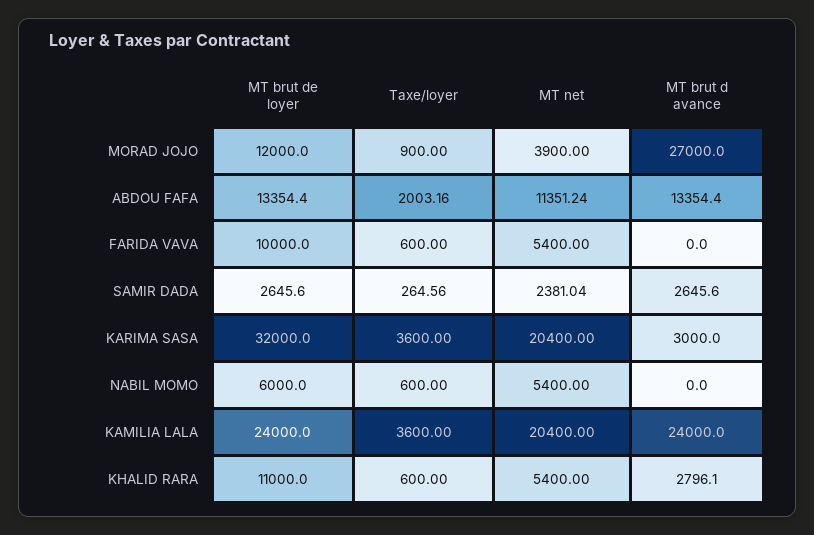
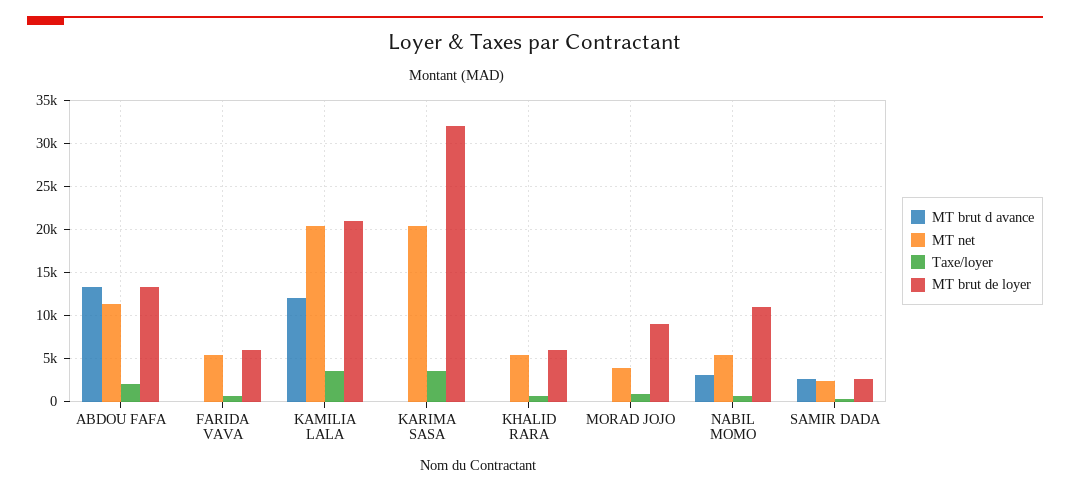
  {
    "MT brut de loyer": {
-     "MORAD JOJO": 12000,
+     "MORAD JOJO": 9000,
      "ABDOU FAFA": 13354.4,
-     "FARIDA VAVA": 10000,
+     "FARIDA VAVA": 6000,
      "SAMIR DADA": 2645.6,
      "KARIMA SASA": 32000,
-     "NABIL MOMO": 6000,
+     "NABIL MOMO": 11000,
-     "KAMILIA LALA": 24000,
+     "KAMILIA LALA": 21000,
-     "KHALID RARA": 11000
+     "KHALID RARA": 6000
    },
    "Taxe/loyer": {
      "MORAD JOJO": 900,
      "ABDOU FAFA": 2003.16,
      "FARIDA VAVA": 600,
      "SAMIR DADA": 264.56,
      "KARIMA SASA": 3600,
      "NABIL MOMO": 600,
      "KAMILIA LALA": 3600,
      "KHALID RARA": 600
    },
    "MT net": {
      "MORAD JOJO": 3900,
      "ABDOU FAFA": 11351.24,
      "FARIDA VAVA": 5400,
      "SAMIR DADA": 2381.04,
      "KARIMA SASA": 20400,
      "NABIL MOMO": 5400,
      "KAMILIA LALA": 20400,
      "KHALID RARA": 5400
    },
    "MT brut d avance": {
-     "MORAD JOJO": 27000,
+     "MORAD JOJO": 0,
      "ABDOU FAFA": 13354.4,
      "FARIDA VAVA": 0,
      "SAMIR DADA": 2645.6,
-     "KARIMA SASA": 3000,
+     "KARIMA SASA": 0,
-     "NABIL MOMO": 0,
+     "NABIL MOMO": 3000,
-     "KAMILIA LALA": 24000,
+     "KAMILIA LALA": 12000,
-     "KHALID RARA": 2796.1
+     "KHALID RARA": 0
    }
  }

